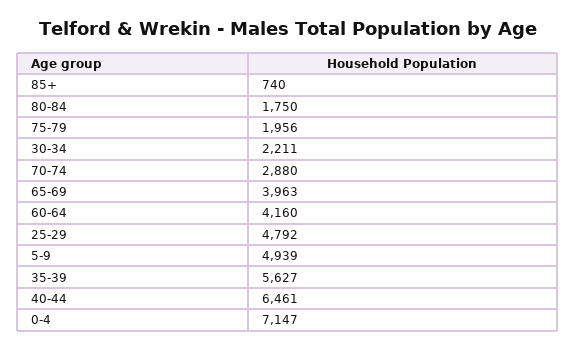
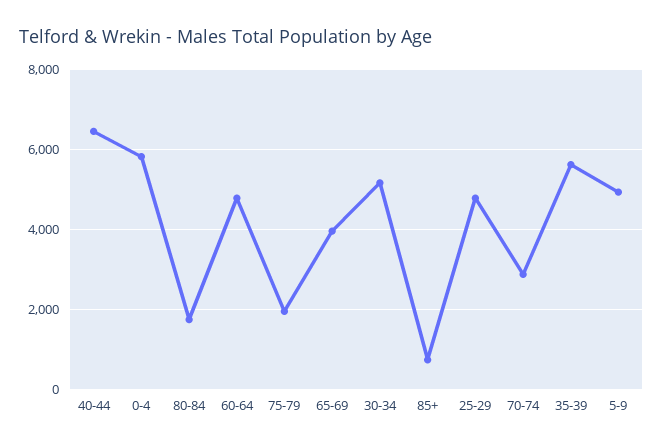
  {
    "85+": 740,
    "80-84": 1750,
    "75-79": 1956,
-   "30-34": 2211,
+   "30-34": 5200,
    "70-74": 2880,
    "65-69": 3963,
-   "60-64": 4160,
+   "60-64": 4800,
    "25-29": 4792,
    "5-9": 4939,
    "35-39": 5627,
    "40-44": 6461,
-   "0-4": 7147
+   "0-4": 5800
  }

